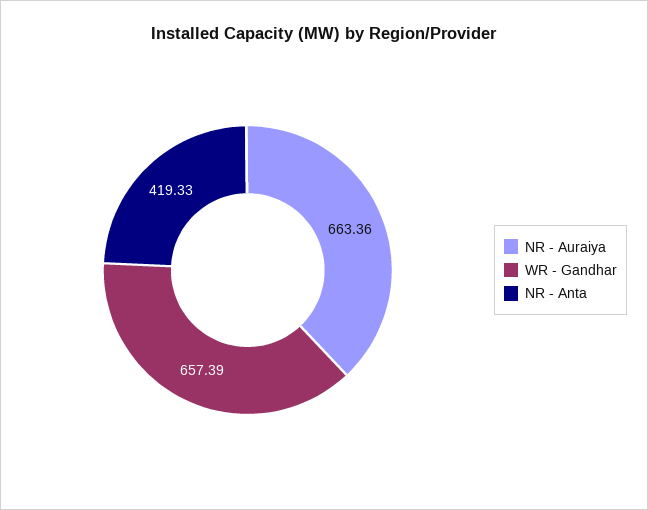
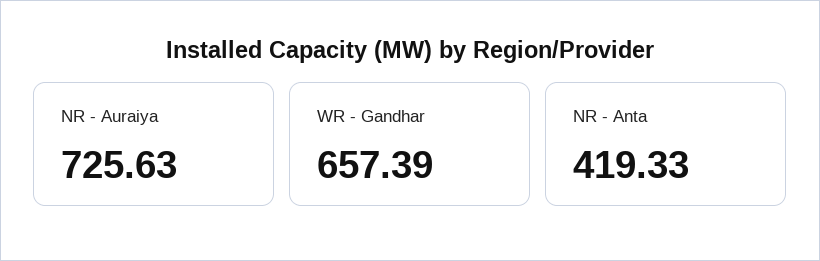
  {
-   "NR - Auraiya": 663.36,
+   "NR - Auraiya": 725.63,
    "WR - Gandhar": 657.39,
    "NR - Anta": 419.33
  }

